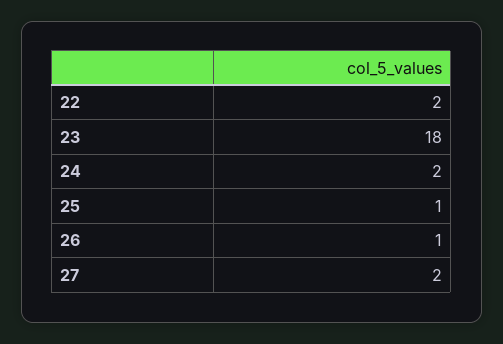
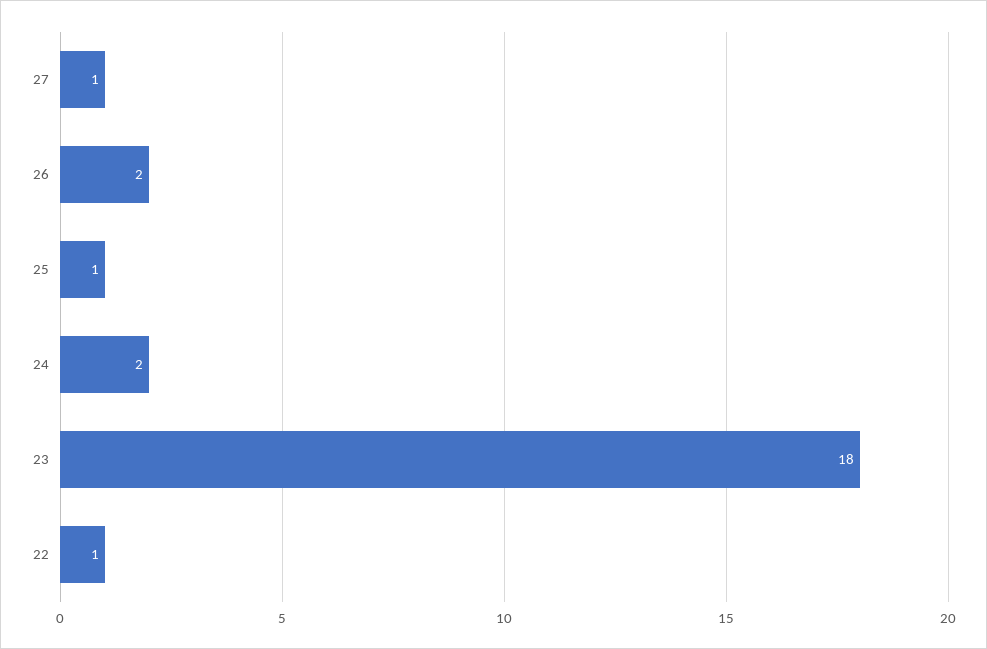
  {
-   "22": 2,
+   "22": 1,
    "23": 18,
    "24": 2,
    "25": 1,
-   "26": 1,
+   "26": 2,
-   "27": 2
+   "27": 1
  }

